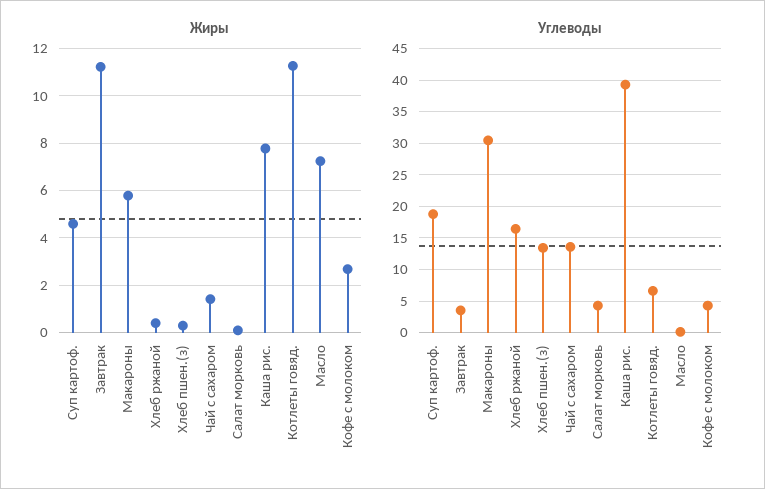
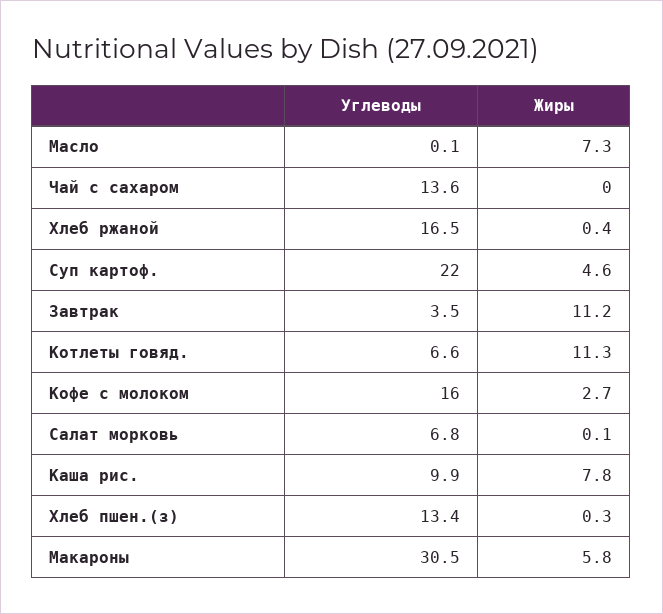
  {
    "Жиры": {
      "Суп картоф.": 4.6,
      "Завтрак": 11.2,
      "Макароны": 5.8,
      "Хлеб ржаной": 0.4,
      "Хлеб пшен.(з)": 0.3,
-     "Чай с сахаром": 1.5,
+     "Чай с сахаром": 0,
      "Салат морковь": 0.1,
      "Каша рис.": 7.8,
      "Котлеты говяд.": 11.3,
      "Масло": 7.3,
      "Кофе с молоком": 2.7
    },
    "Углеводы": {
-     "Суп картоф.": 19,
+     "Суп картоф.": 22,
      "Завтрак": 3.5,
      "Макароны": 30.5,
      "Хлеб ржаной": 16.5,
      "Хлеб пшен.(з)": 13.4,
      "Чай с сахаром": 13.6,
-     "Салат морковь": 4,
+     "Салат морковь": 6.8,
-     "Каша рис.": 39,
+     "Каша рис.": 9.9,
      "Котлеты говяд.": 6.6,
      "Масло": 0.1,
-     "Кофе с молоком": 4
+     "Кофе с молоком": 16
    }
  }

